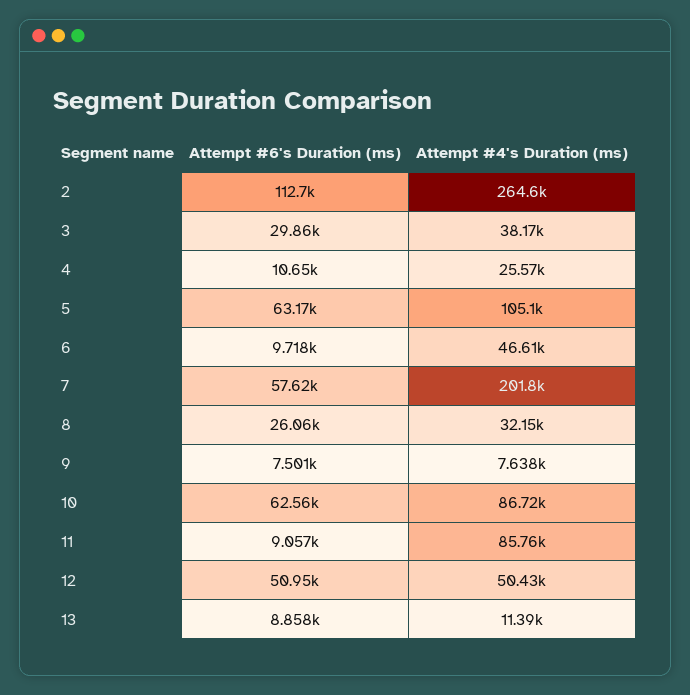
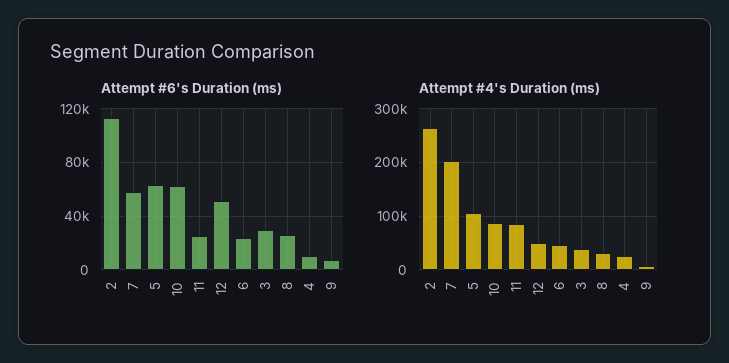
  {
    "Attempt #6's Duration (ms)": {
      "2": 112700,
      "3": 29860,
      "4": 10650,
      "5": 63170,
-     "6": 9718,
+     "6": 25000,
      "7": 57620,
      "8": 26060,
      "9": 7501,
      "10": 62560,
-     "11": 9057,
+     "11": 25000,
-     "12": 50950,
+     "12": 50950
-     "13": 8858
    },
    "Attempt #4's Duration (ms)": {
      "2": 264600,
      "3": 38170,
      "4": 25570,
      "5": 105100,
      "6": 46610,
      "7": 201800,
      "8": 32150,
      "9": 7638,
      "10": 86720,
      "11": 85760,
-     "12": 50430,
+     "12": 50430
-     "13": 11390
    }
  }

